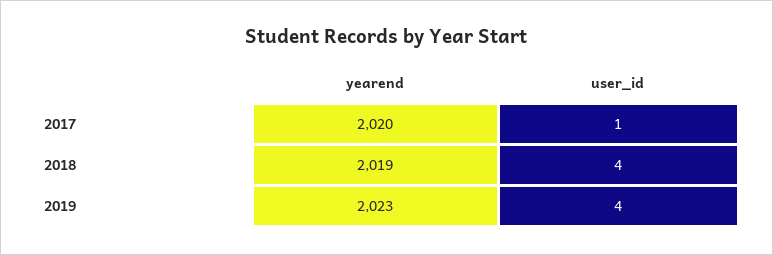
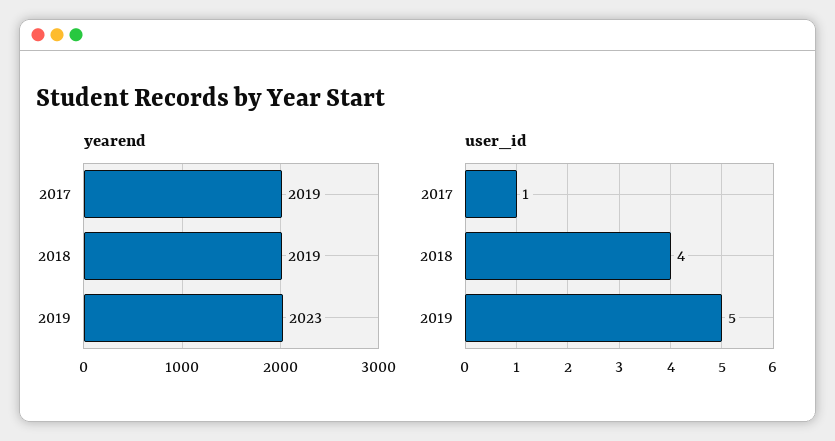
  {
    "yearend": {
-     "2017": 2020,
+     "2017": 2019,
      "2018": 2019,
      "2019": 2023
    },
    "user_id": {
      "2017": 1,
      "2018": 4,
-     "2019": 4
+     "2019": 5
    }
  }

